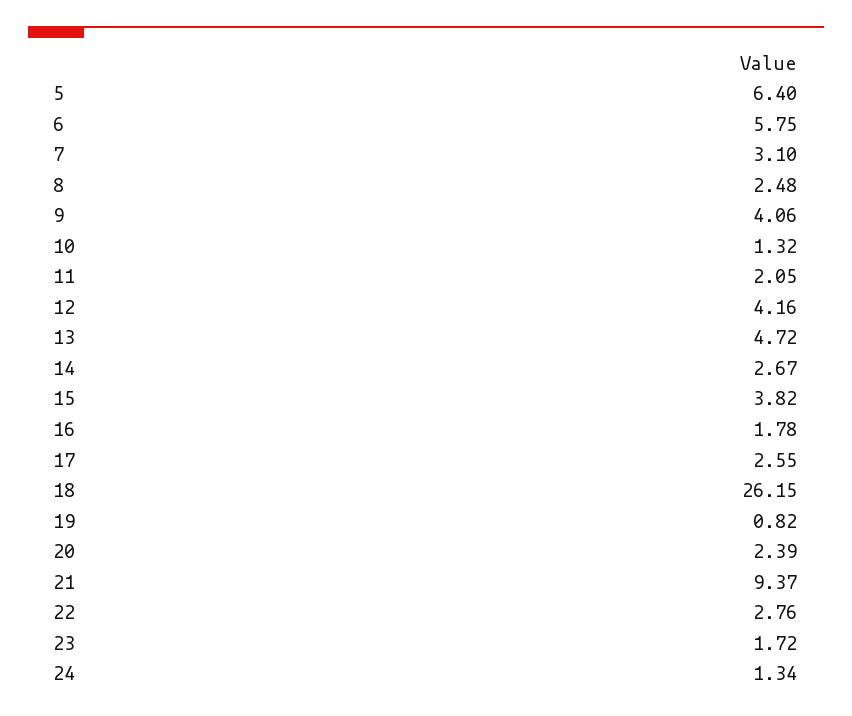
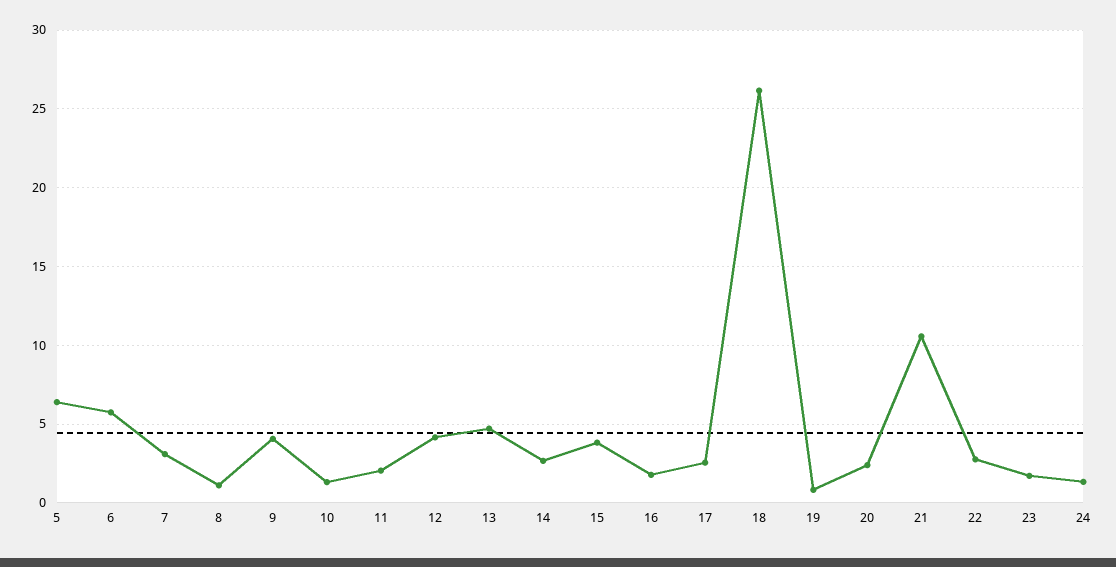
  {
    "5": 6.4,
    "6": 5.75,
    "7": 3.1,
-   "8": 2.48,
+   "8": 1,
    "9": 4.06,
    "10": 1.32,
    "11": 2.05,
    "12": 4.16,
    "13": 4.72,
    "14": 2.67,
    "15": 3.82,
    "16": 1.78,
    "17": 2.55,
    "18": 26.15,
    "19": 0.82,
    "20": 2.39,
-   "21": 9.37,
+   "21": 10.5,
    "22": 2.76,
    "23": 1.72,
    "24": 1.34
  }

